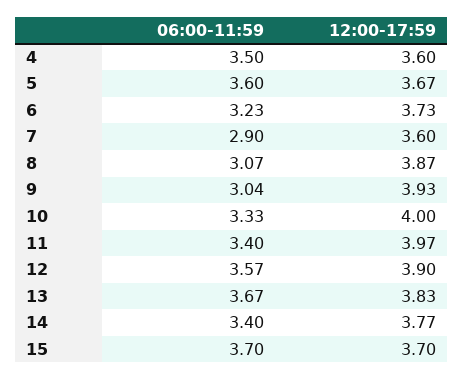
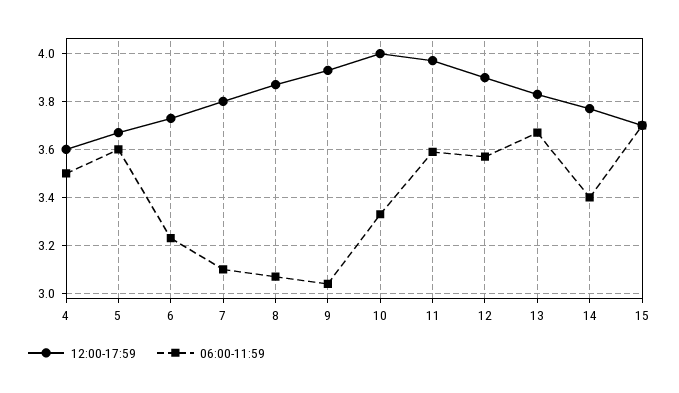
  {
    "06:00-11:59": {
      "4": 3.5,
      "5": 3.6,
      "6": 3.23,
-     "7": 2.9,
+     "7": 3.1,
      "8": 3.07,
      "9": 3.04,
      "10": 3.33,
-     "11": 3.4,
+     "11": 3.6,
      "12": 3.57,
      "13": 3.67,
      "14": 3.4,
      "15": 3.7
    },
    "12:00-17:59": {
      "4": 3.6,
      "5": 3.67,
      "6": 3.73,
-     "7": 3.6,
+     "7": 3.8,
      "8": 3.87,
      "9": 3.93,
      "10": 4,
      "11": 3.97,
      "12": 3.9,
      "13": 3.83,
      "14": 3.77,
      "15": 3.7
    }
  }

